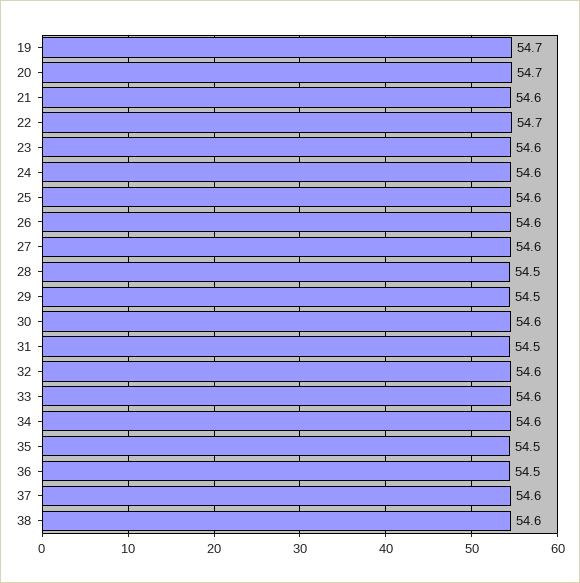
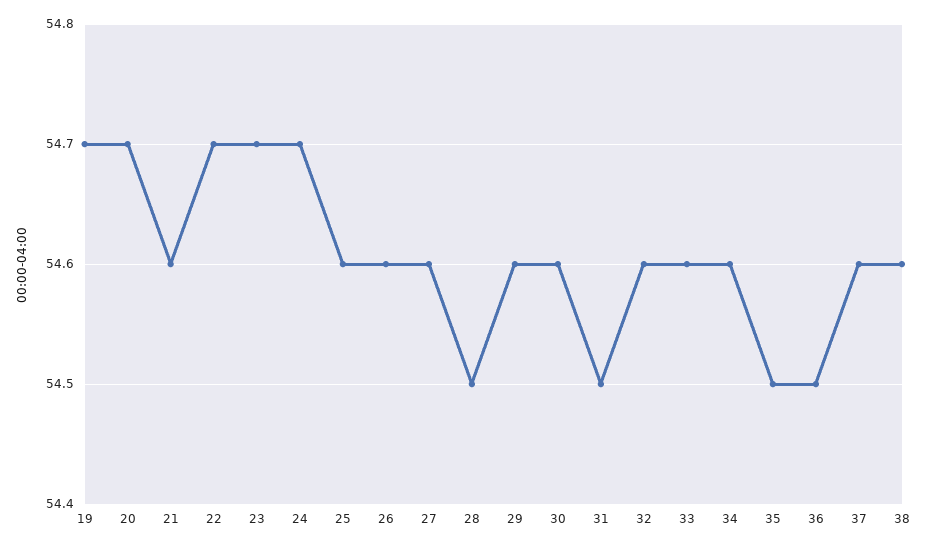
  {
    "19": 54.7,
    "20": 54.7,
    "21": 54.6,
    "22": 54.7,
-   "23": 54.6,
+   "23": 54.7,
-   "24": 54.6,
+   "24": 54.7,
    "25": 54.6,
    "26": 54.6,
    "27": 54.6,
    "28": 54.5,
-   "29": 54.5,
+   "29": 54.6,
    "30": 54.6,
    "31": 54.5,
    "32": 54.6,
    "33": 54.6,
    "34": 54.6,
    "35": 54.5,
    "36": 54.5,
    "37": 54.6,
    "38": 54.6
  }

